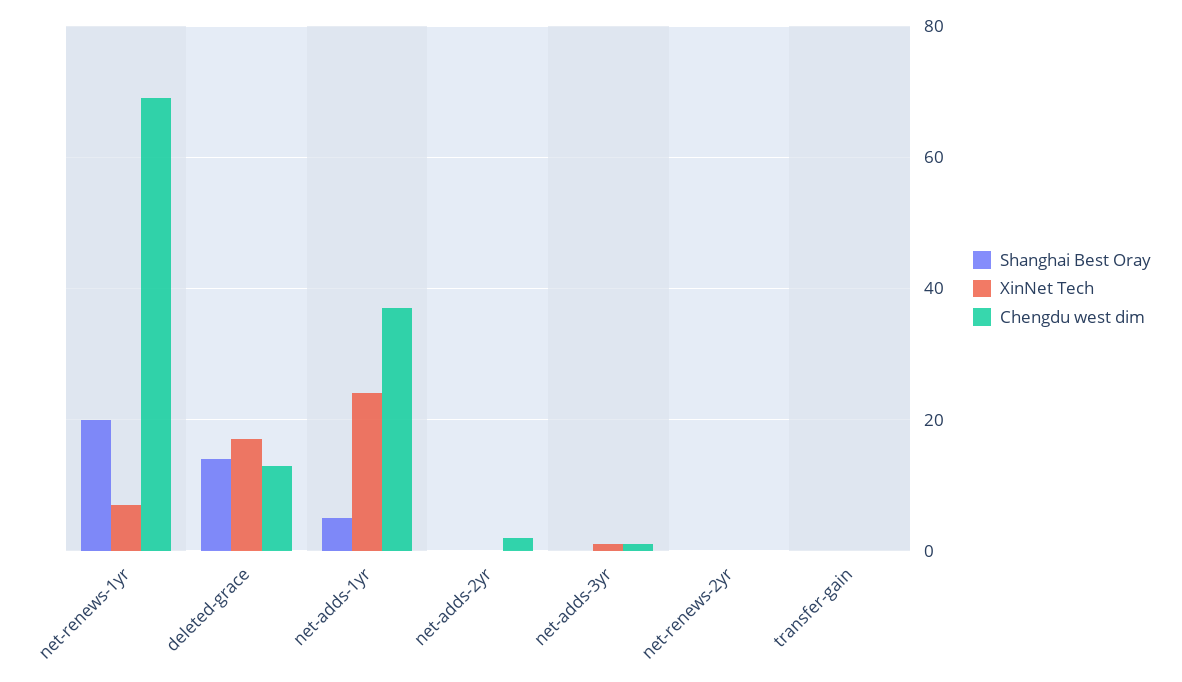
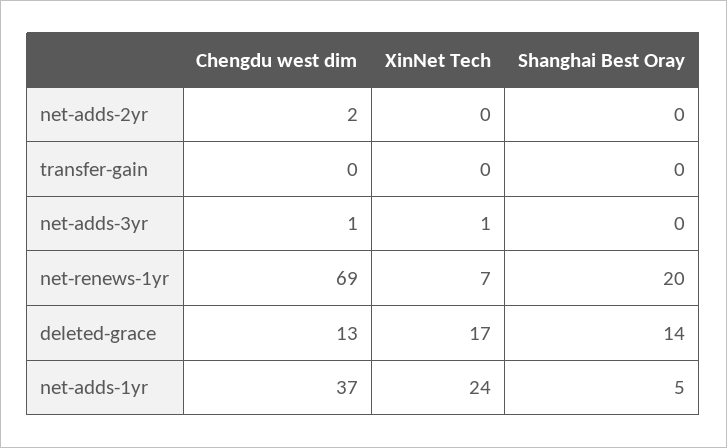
  {
    "Shanghai Best Oray": {
      "net-renews-1yr": 20,
      "deleted-grace": 14,
      "net-adds-1yr": 5,
      "net-adds-2yr": 0,
      "net-adds-3yr": 0,
-     "net-renews-2yr": 0,
      "transfer-gain": 0
    },
    "XinNet Tech": {
      "net-renews-1yr": 7,
      "deleted-grace": 17,
      "net-adds-1yr": 24,
      "net-adds-2yr": 0,
      "net-adds-3yr": 1,
-     "net-renews-2yr": 0,
      "transfer-gain": 0
    },
    "Chengdu west dim": {
      "net-renews-1yr": 69,
      "deleted-grace": 13,
      "net-adds-1yr": 37,
      "net-adds-2yr": 2,
      "net-adds-3yr": 1,
-     "net-renews-2yr": 0,
      "transfer-gain": 0
    }
  }

